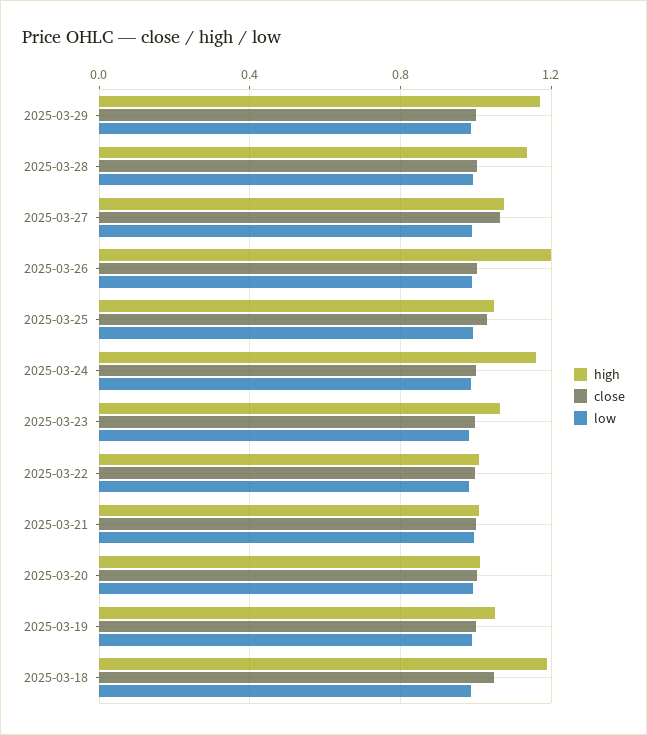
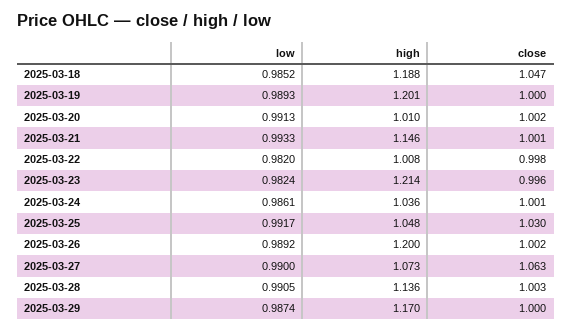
  {
    "high": {
      "2025-03-29": 1.17,
      "2025-03-28": 1.136,
      "2025-03-27": 1.073,
      "2025-03-26": 1.2,
      "2025-03-25": 1.048,
-     "2025-03-24": 1.15,
+     "2025-03-24": 1.036,
-     "2025-03-23": 1.05,
+     "2025-03-23": 1.214,
      "2025-03-22": 1.008,
-     "2025-03-21": 1,
+     "2025-03-21": 1.146,
      "2025-03-20": 1.01,
-     "2025-03-19": 1.05,
+     "2025-03-19": 1.201,
      "2025-03-18": 1.188
    },
    "close": {
      "2025-03-29": 1,
      "2025-03-28": 1.003,
      "2025-03-27": 1.063,
      "2025-03-26": 1.002,
      "2025-03-25": 1.03,
      "2025-03-24": 1.001,
      "2025-03-23": 0.996,
      "2025-03-22": 0.998,
      "2025-03-21": 1.001,
      "2025-03-20": 1.002,
      "2025-03-19": 1,
      "2025-03-18": 1.047
    },
    "low": {
      "2025-03-29": 0.9874,
      "2025-03-28": 0.9905,
      "2025-03-27": 0.99,
      "2025-03-26": 0.9892,
      "2025-03-25": 0.9917,
      "2025-03-24": 0.9861,
      "2025-03-23": 0.9824,
      "2025-03-22": 0.982,
      "2025-03-21": 0.9933,
      "2025-03-20": 0.9913,
      "2025-03-19": 0.9893,
      "2025-03-18": 0.9852
    }
  }

